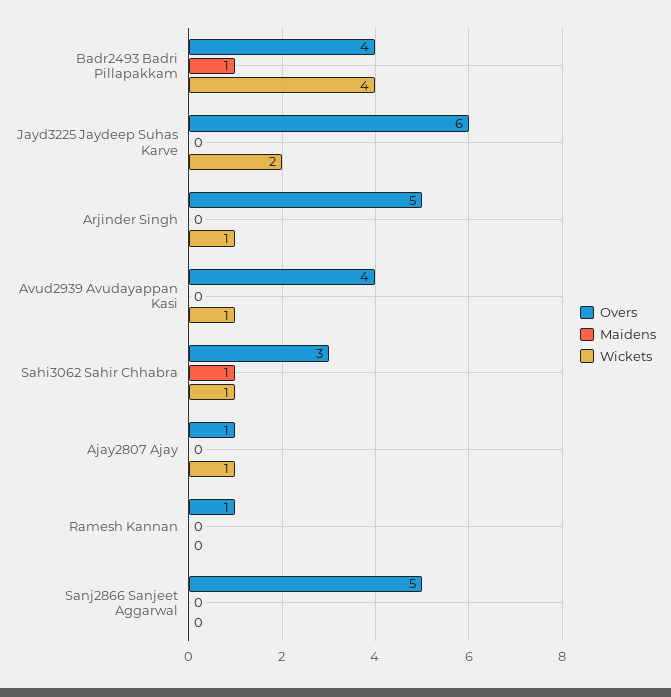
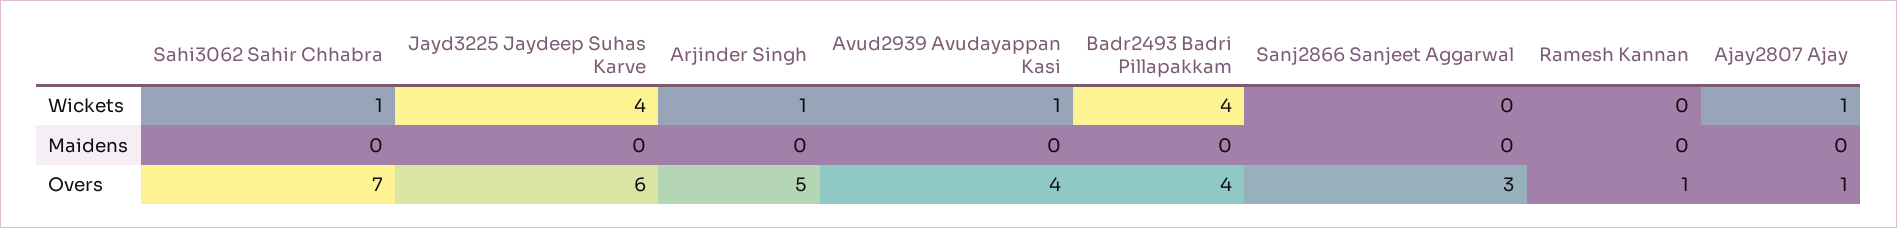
  {
    "Overs": {
      "Badr2493 Badri Pillapakkam": 4,
      "Jayd3225 Jaydeep Suhas Karve": 6,
      "Arjinder Singh": 5,
      "Avud2939 Avudayappan Kasi": 4,
-     "Sahi3062 Sahir Chhabra": 3,
+     "Sahi3062 Sahir Chhabra": 7,
      "Ajay2807 Ajay": 1,
      "Ramesh Kannan": 1,
-     "Sanj2866 Sanjeet Aggarwal": 5
+     "Sanj2866 Sanjeet Aggarwal": 3
    },
    "Maidens": {
-     "Badr2493 Badri Pillapakkam": 1,
+     "Badr2493 Badri Pillapakkam": 0,
      "Jayd3225 Jaydeep Suhas Karve": 0,
      "Arjinder Singh": 0,
      "Avud2939 Avudayappan Kasi": 0,
-     "Sahi3062 Sahir Chhabra": 1,
+     "Sahi3062 Sahir Chhabra": 0,
      "Ajay2807 Ajay": 0,
      "Ramesh Kannan": 0,
      "Sanj2866 Sanjeet Aggarwal": 0
    },
    "Wickets": {
      "Badr2493 Badri Pillapakkam": 4,
-     "Jayd3225 Jaydeep Suhas Karve": 2,
+     "Jayd3225 Jaydeep Suhas Karve": 4,
      "Arjinder Singh": 1,
      "Avud2939 Avudayappan Kasi": 1,
      "Sahi3062 Sahir Chhabra": 1,
      "Ajay2807 Ajay": 1,
      "Ramesh Kannan": 0,
      "Sanj2866 Sanjeet Aggarwal": 0
    }
  }

